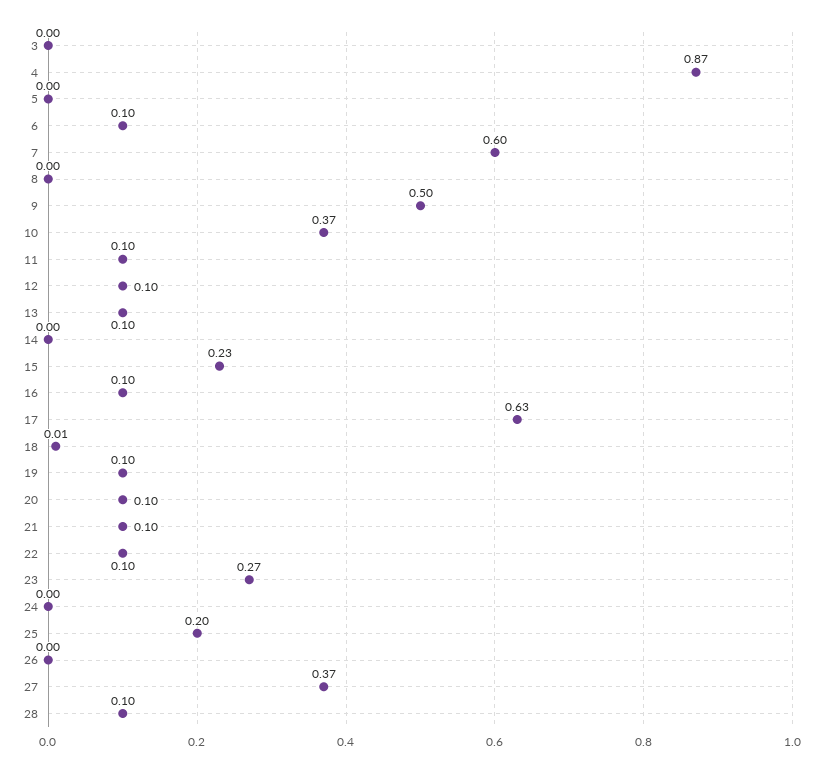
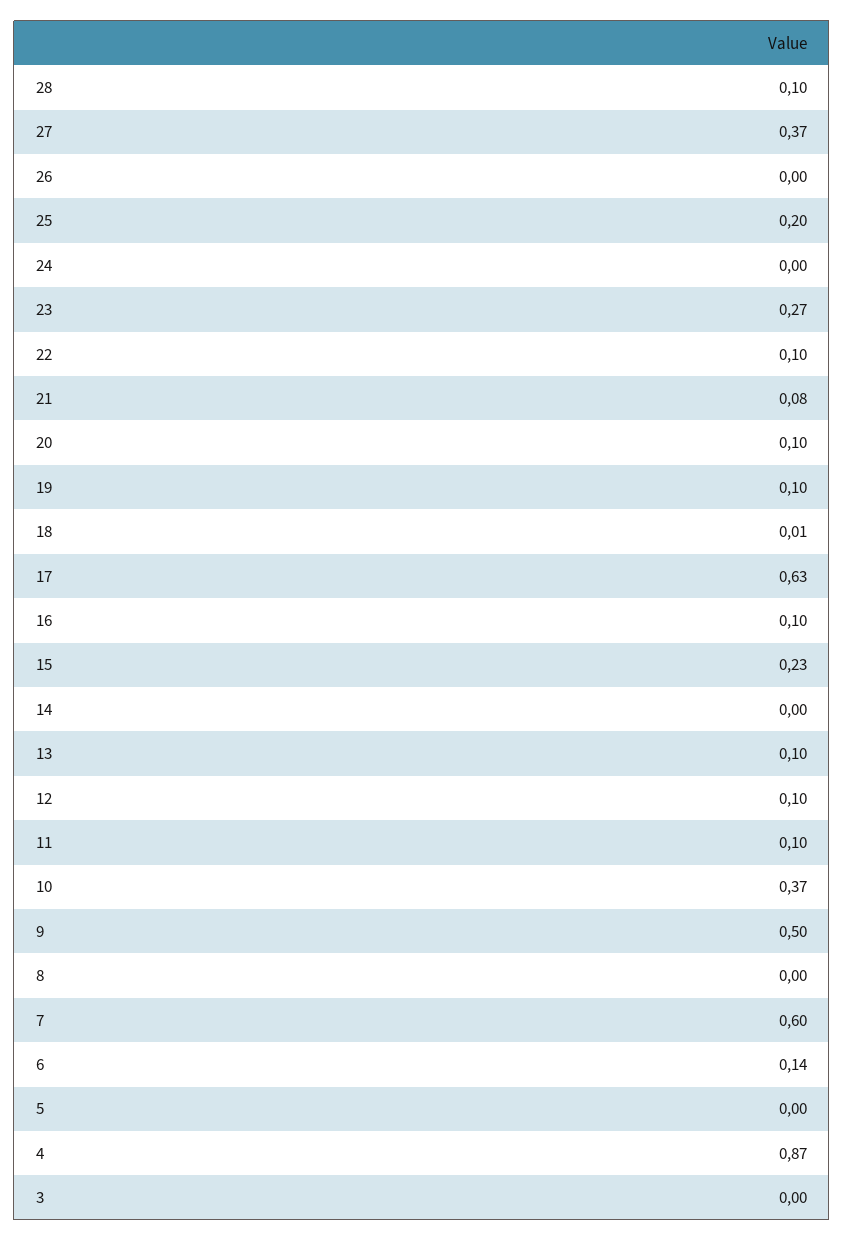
  {
    "3": 0,
    "4": 0.87,
    "5": 0,
-   "6": 0.1,
+   "6": 0.14,
    "7": 0.6,
    "8": 0,
    "9": 0.5,
    "10": 0.37,
    "11": 0.1,
    "12": 0.1,
    "13": 0.1,
    "14": 0,
    "15": 0.23,
    "16": 0.1,
    "17": 0.63,
    "18": 0.01,
    "19": 0.1,
    "20": 0.1,
-   "21": 0.1,
+   "21": 0.08,
    "22": 0.1,
    "23": 0.27,
    "24": 0,
    "25": 0.2,
    "26": 0,
    "27": 0.37,
    "28": 0.1
  }

